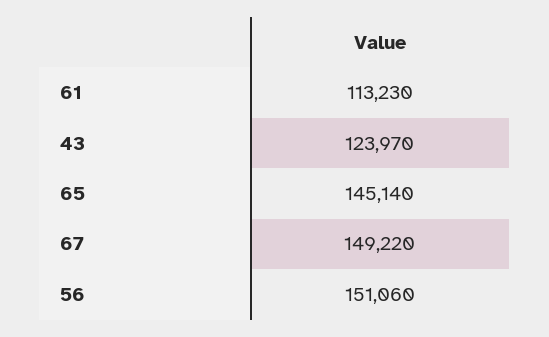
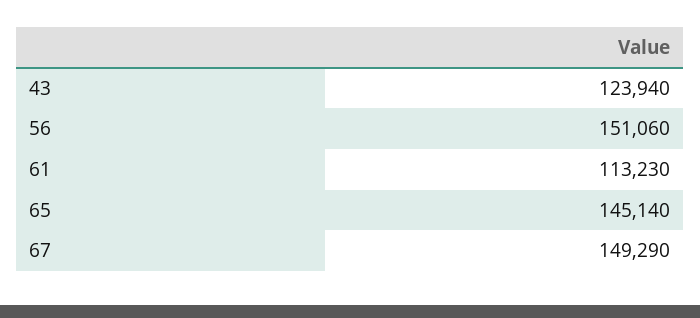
  {
    "61": 113230,
-   "43": 123970,
+   "43": 123940,
    "65": 145140,
-   "67": 149220,
+   "67": 149290,
    "56": 151060
  }

